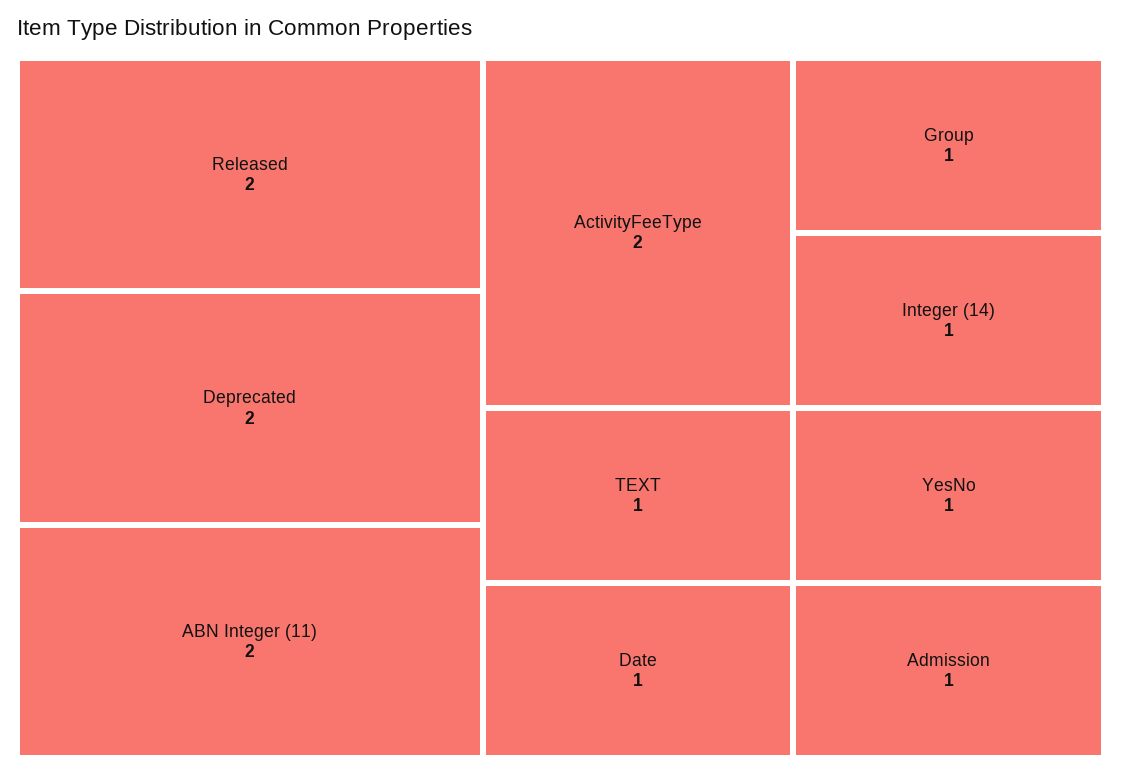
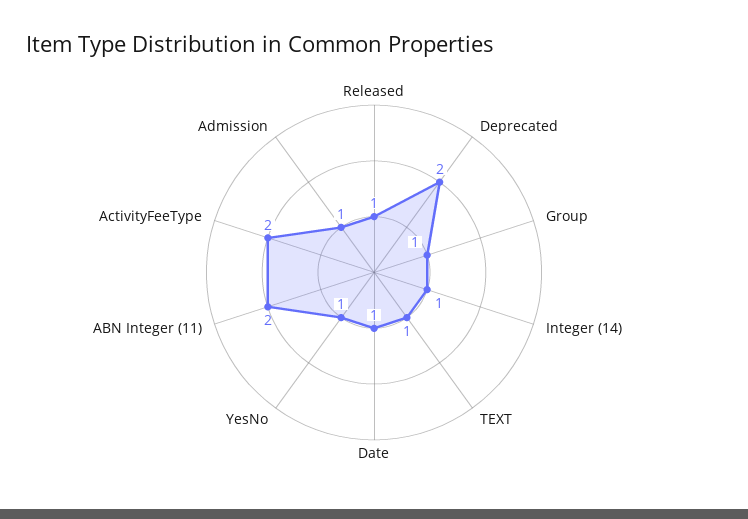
  {
-   "Released": 2,
+   "Released": 1,
    "Deprecated": 2,
    "ABN Integer (11)": 2,
    "ActivityFeeType": 2,
    "Group": 1,
    "Integer (14)": 1,
    "TEXT": 1,
    "Date": 1,
    "YesNo": 1,
    "Admission": 1
  }

